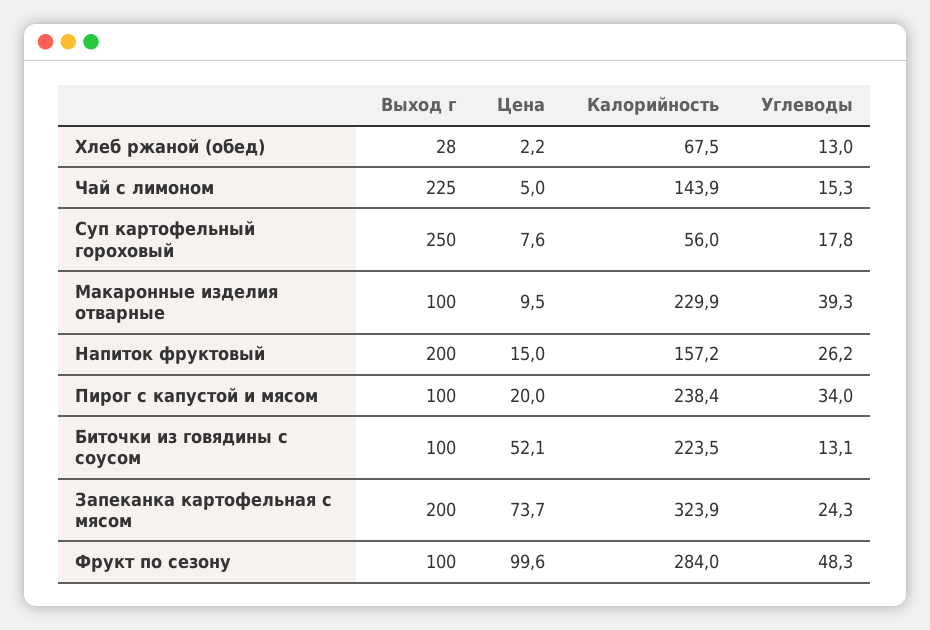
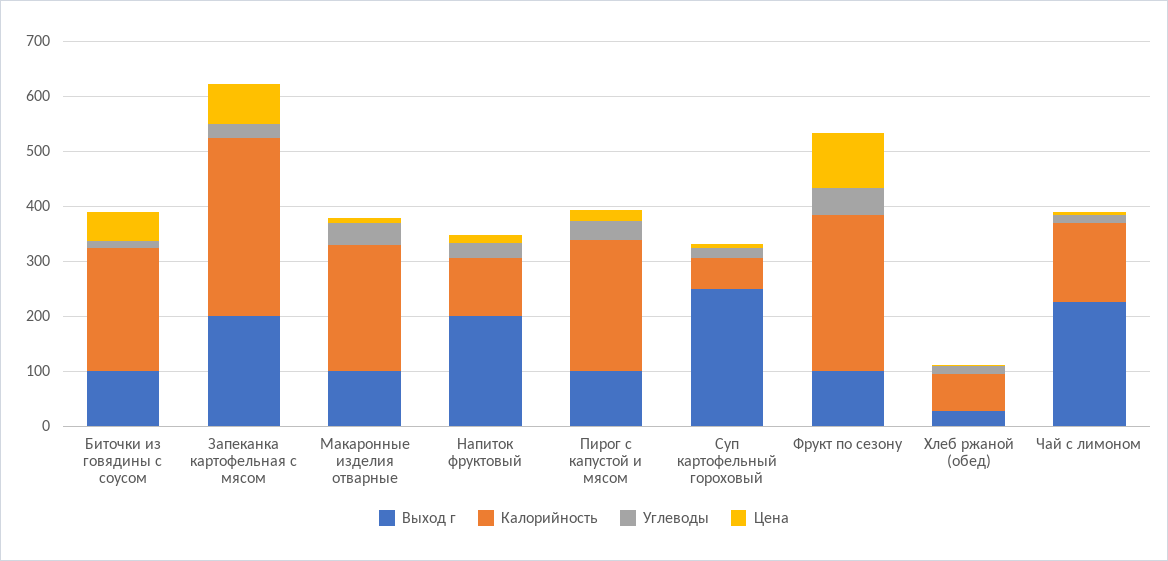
  {
    "Выход г": {
      "Хлеб ржаной (обед)": 28,
      "Чай с лимоном": 225,
      "Суп картофельный гороховый": 250,
      "Макаронные изделия отварные": 100,
      "Напиток фруктовый": 200,
      "Пирог с капустой и мясом": 100,
      "Биточки из говядины с соусом": 100,
      "Запеканка картофельная с мясом": 200,
      "Фрукт по сезону": 100
    },
    "Цена": {
      "Хлеб ржаной (обед)": 2.2,
      "Чай с лимоном": 5,
      "Суп картофельный гороховый": 7.6,
      "Макаронные изделия отварные": 9.5,
      "Напиток фруктовый": 15,
      "Пирог с капустой и мясом": 20,
      "Биточки из говядины с соусом": 52.1,
      "Запеканка картофельная с мясом": 73.7,
      "Фрукт по сезону": 99.6
    },
    "Калорийность": {
      "Хлеб ржаной (обед)": 67.5,
      "Чай с лимоном": 143.9,
      "Суп картофельный гороховый": 56,
      "Макаронные изделия отварные": 229.9,
-     "Напиток фруктовый": 157.2,
+     "Напиток фруктовый": 100,
      "Пирог с капустой и мясом": 238.4,
      "Биточки из говядины с соусом": 223.5,
      "Запеканка картофельная с мясом": 323.9,
      "Фрукт по сезону": 284
    },
    "Углеводы": {
      "Хлеб ржаной (обед)": 13,
      "Чай с лимоном": 15.3,
      "Суп картофельный гороховый": 17.8,
      "Макаронные изделия отварные": 39.3,
      "Напиток фруктовый": 26.2,
      "Пирог с капустой и мясом": 34,
      "Биточки из говядины с соусом": 13.1,
      "Запеканка картофельная с мясом": 24.3,
      "Фрукт по сезону": 48.3
    }
  }

